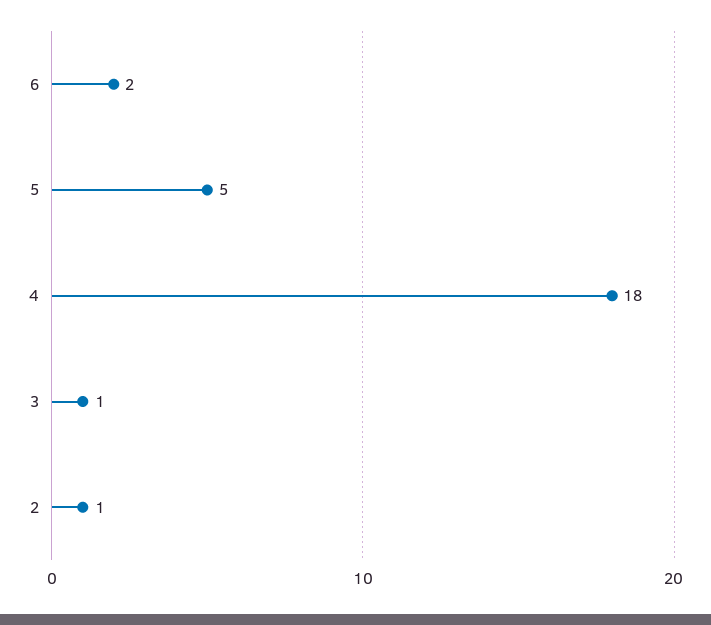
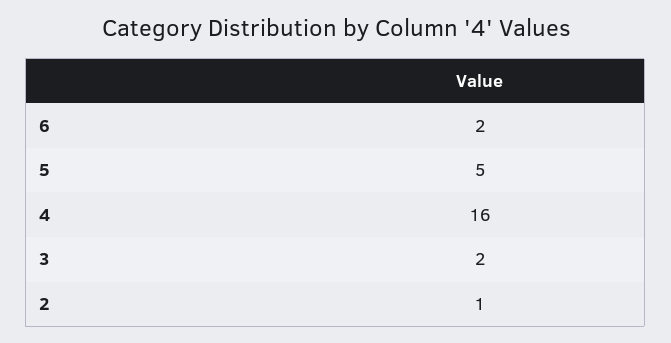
  {
    "6": 2,
    "5": 5,
-   "4": 18,
+   "4": 16,
-   "3": 1,
+   "3": 2,
    "2": 1
  }

